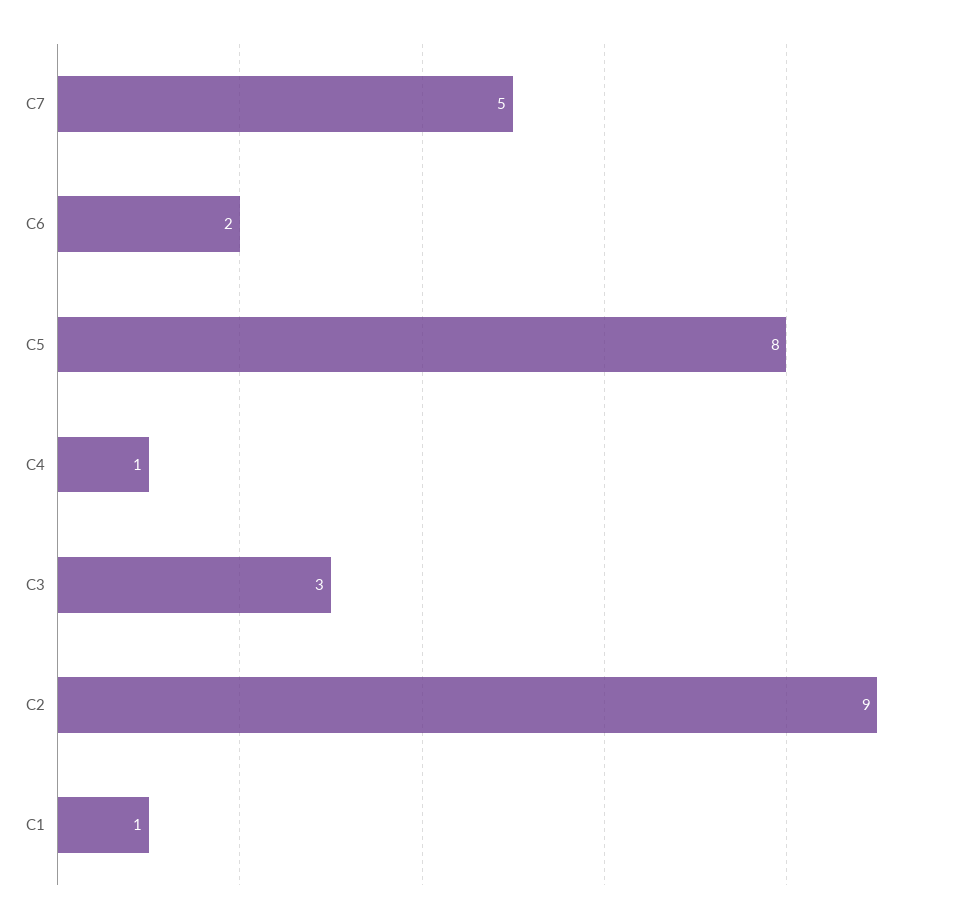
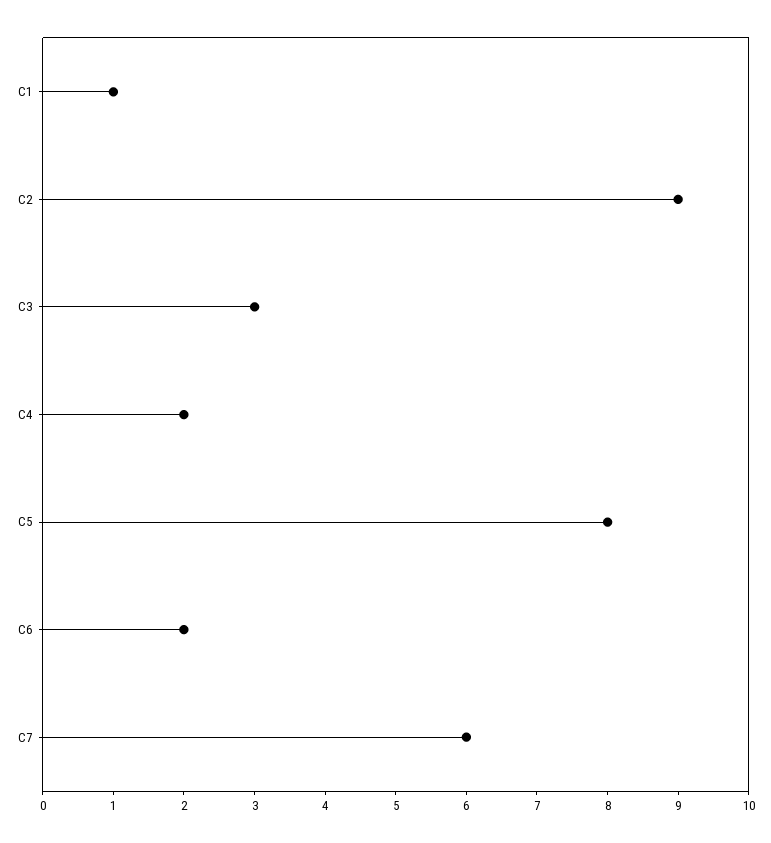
  {
-   "C7": 5,
+   "C7": 6,
    "C6": 2,
    "C5": 8,
-   "C4": 1,
+   "C4": 2,
    "C3": 3,
    "C2": 9,
    "C1": 1
  }

